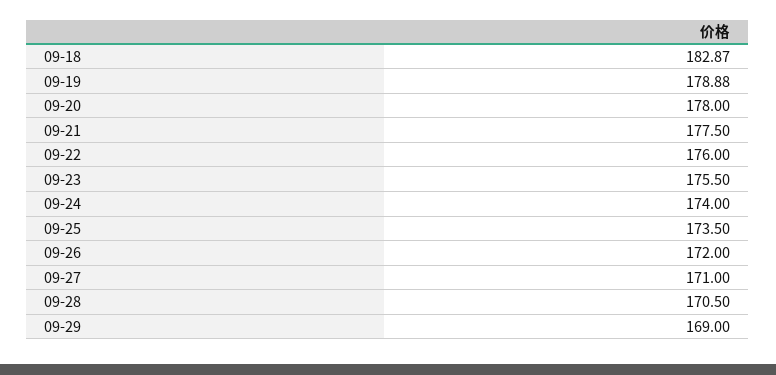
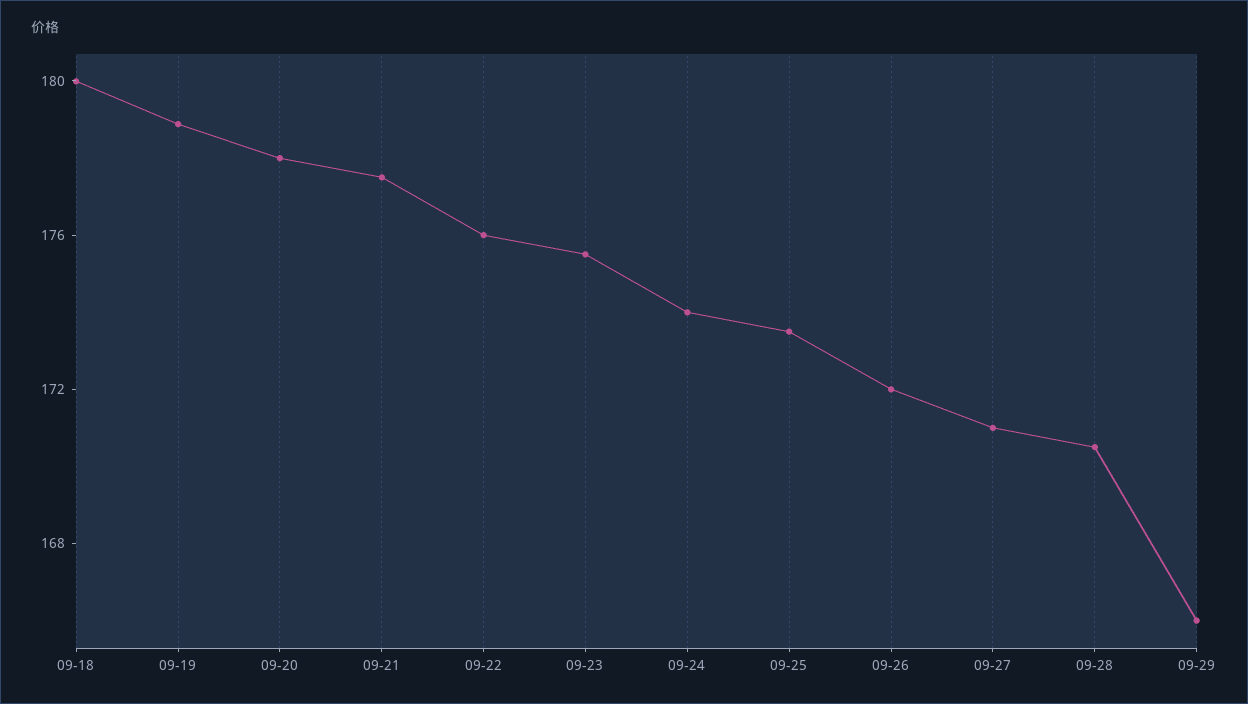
  {
-   "09-18": 182.87,
+   "09-18": 180,
    "09-19": 178.88,
    "09-20": 178,
    "09-21": 177.5,
    "09-22": 176,
    "09-23": 175.5,
    "09-24": 174,
    "09-25": 173.5,
    "09-26": 172,
    "09-27": 171,
    "09-28": 170.5,
-   "09-29": 169
+   "09-29": 166
  }

